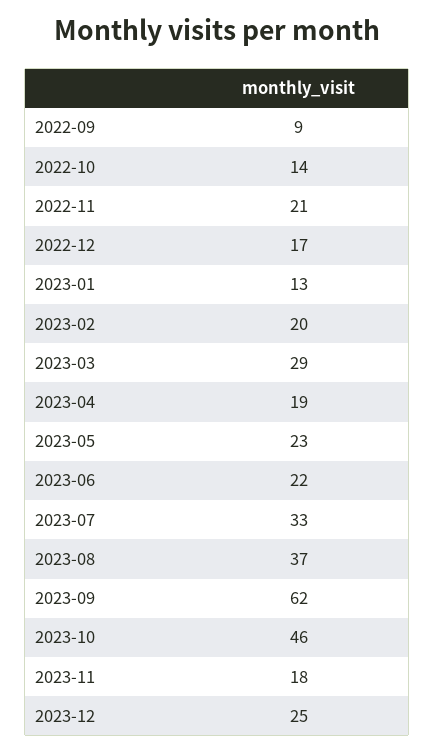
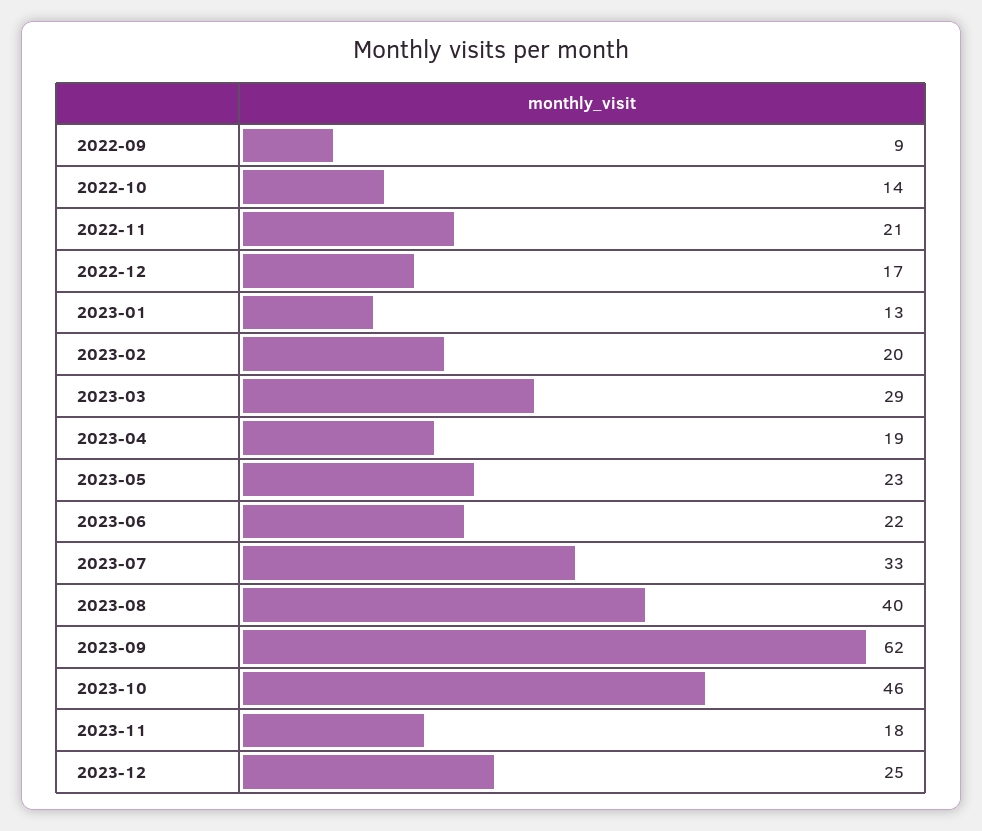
  {
    "2022-09": 9,
    "2022-10": 14,
    "2022-11": 21,
    "2022-12": 17,
    "2023-01": 13,
    "2023-02": 20,
    "2023-03": 29,
    "2023-04": 19,
    "2023-05": 23,
    "2023-06": 22,
    "2023-07": 33,
-   "2023-08": 37,
+   "2023-08": 40,
    "2023-09": 62,
    "2023-10": 46,
    "2023-11": 18,
    "2023-12": 25
  }

